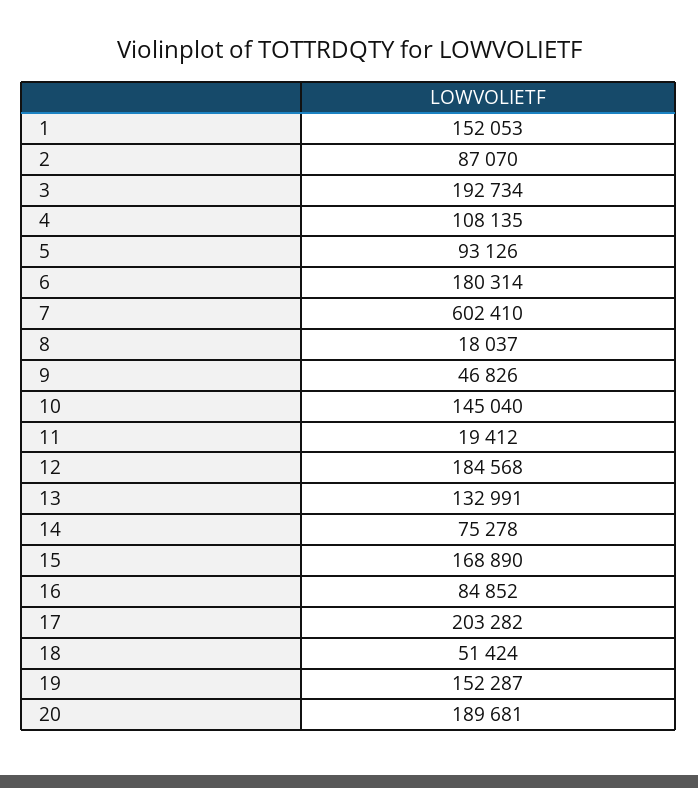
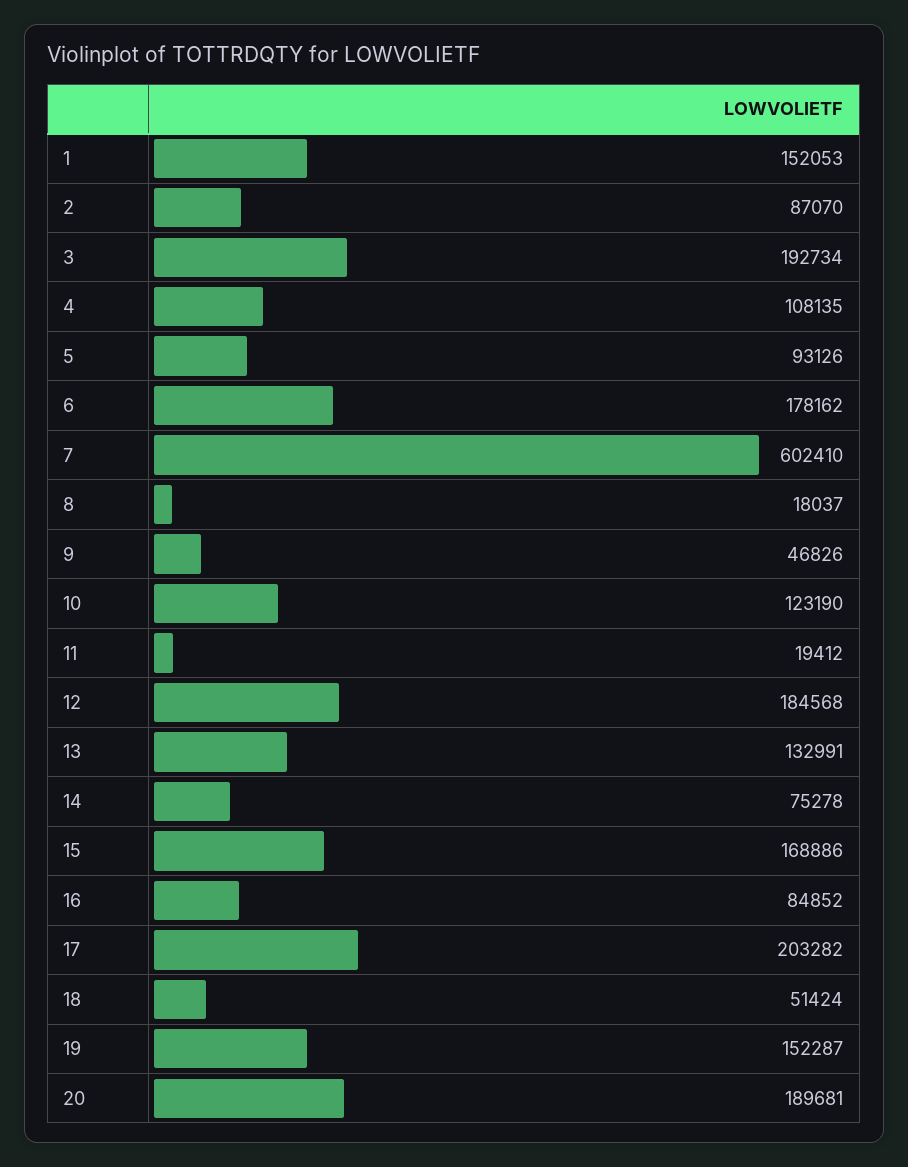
  {
    "1": 152053,
    "2": 87070,
    "3": 192734,
    "4": 108135,
    "5": 93126,
-   "6": 180314,
+   "6": 178162,
    "7": 602410,
    "8": 18037,
    "9": 46826,
-   "10": 145040,
+   "10": 123190,
    "11": 19412,
    "12": 184568,
    "13": 132991,
    "14": 75278,
-   "15": 168890,
+   "15": 168886,
    "16": 84852,
    "17": 203282,
    "18": 51424,
    "19": 152287,
    "20": 189681
  }

